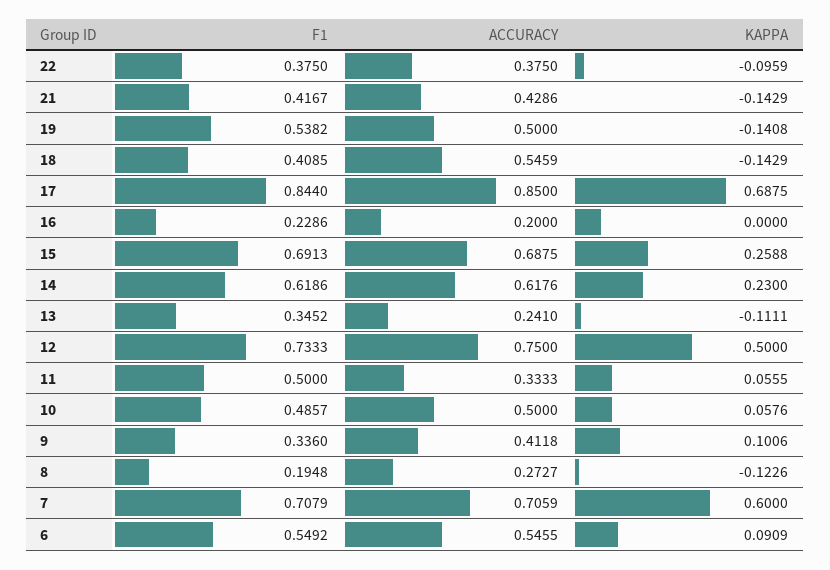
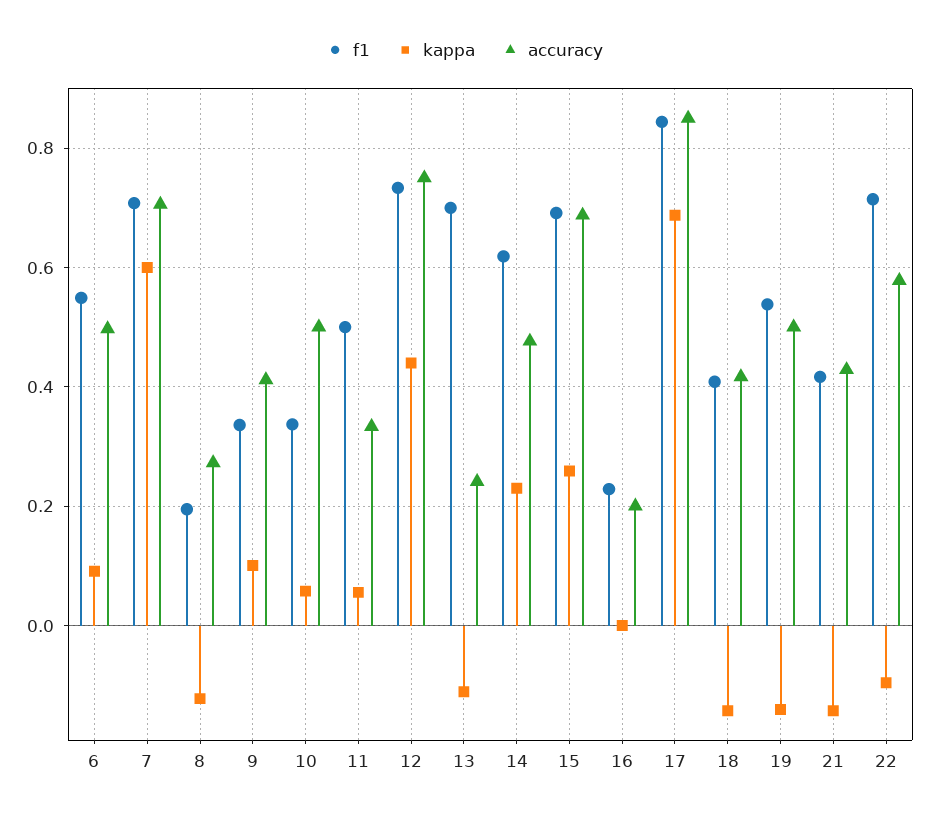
  {
    "F1": {
-     "22": 0.375,
+     "22": 0.72,
      "21": 0.4167,
      "19": 0.5382,
      "18": 0.4085,
      "17": 0.844,
      "16": 0.2286,
      "15": 0.6913,
      "14": 0.6186,
-     "13": 0.3452,
+     "13": 0.7,
      "12": 0.7333,
      "11": 0.5,
-     "10": 0.4857,
+     "10": 0.34,
      "9": 0.336,
      "8": 0.1948,
      "7": 0.7079,
      "6": 0.5492
    },
    "ACCURACY": {
-     "22": 0.375,
+     "22": 0.58,
      "21": 0.4286,
      "19": 0.5,
-     "18": 0.5459,
+     "18": 0.42,
      "17": 0.85,
      "16": 0.2,
      "15": 0.6875,
-     "14": 0.6176,
+     "14": 0.48,
      "13": 0.241,
      "12": 0.75,
      "11": 0.3333,
      "10": 0.5,
      "9": 0.4118,
      "8": 0.2727,
      "7": 0.7059,
-     "6": 0.5455
+     "6": 0.5
    },
    "KAPPA": {
      "22": -0.0959,
      "21": -0.1429,
      "19": -0.1408,
      "18": -0.1429,
      "17": 0.6875,
      "16": 0,
      "15": 0.2588,
      "14": 0.23,
      "13": -0.1111,
-     "12": 0.5,
+     "12": 0.44,
      "11": 0.0555,
      "10": 0.0576,
      "9": 0.1006,
      "8": -0.1226,
      "7": 0.6,
      "6": 0.0909
    }
  }

